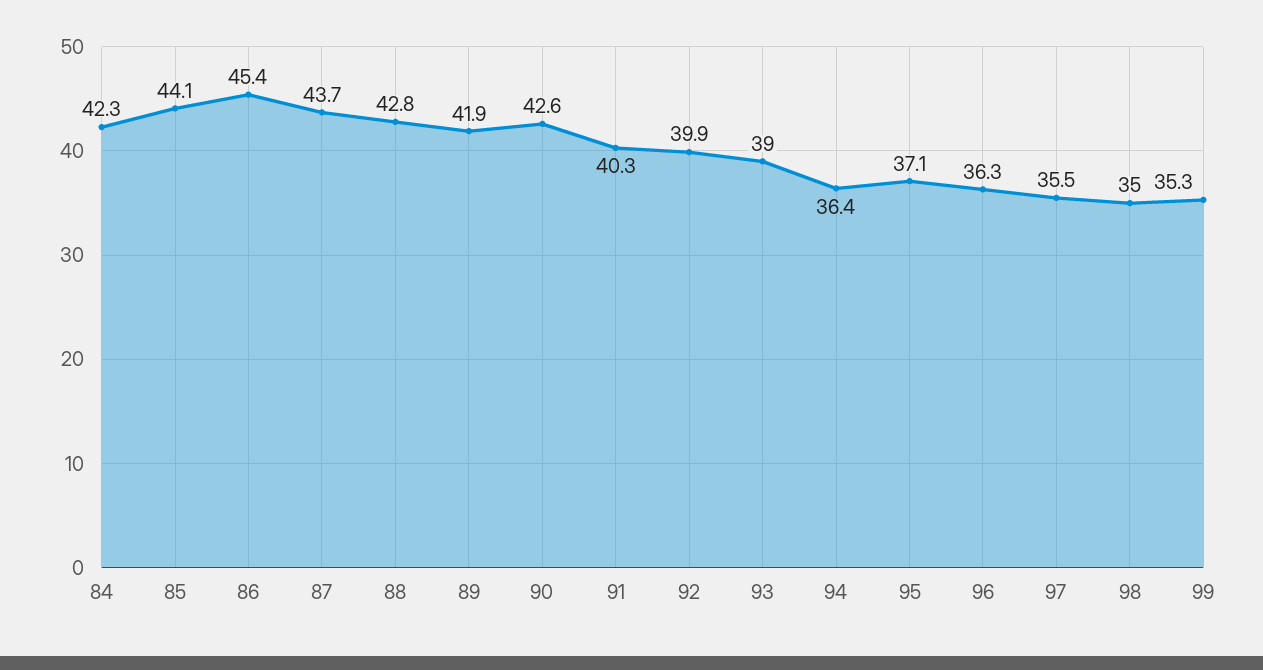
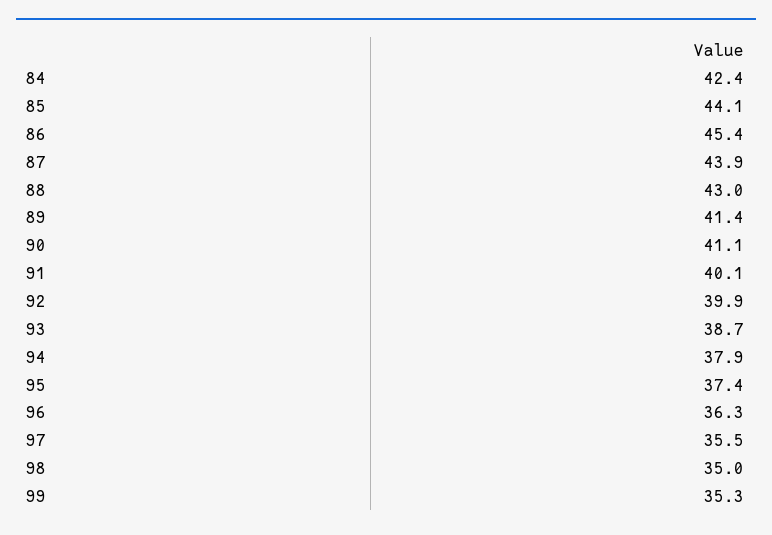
  {
-   "84": 42.3,
+   "84": 42.4,
    "85": 44.1,
    "86": 45.4,
-   "87": 43.7,
+   "87": 43.9,
-   "88": 42.8,
+   "88": 43,
-   "89": 41.9,
+   "89": 41.4,
-   "90": 42.6,
+   "90": 41.1,
-   "91": 40.3,
+   "91": 40.1,
    "92": 39.9,
-   "93": 39,
+   "93": 38.7,
-   "94": 36.4,
+   "94": 37.9,
-   "95": 37.1,
+   "95": 37.4,
    "96": 36.3,
    "97": 35.5,
    "98": 35,
    "99": 35.3
  }

